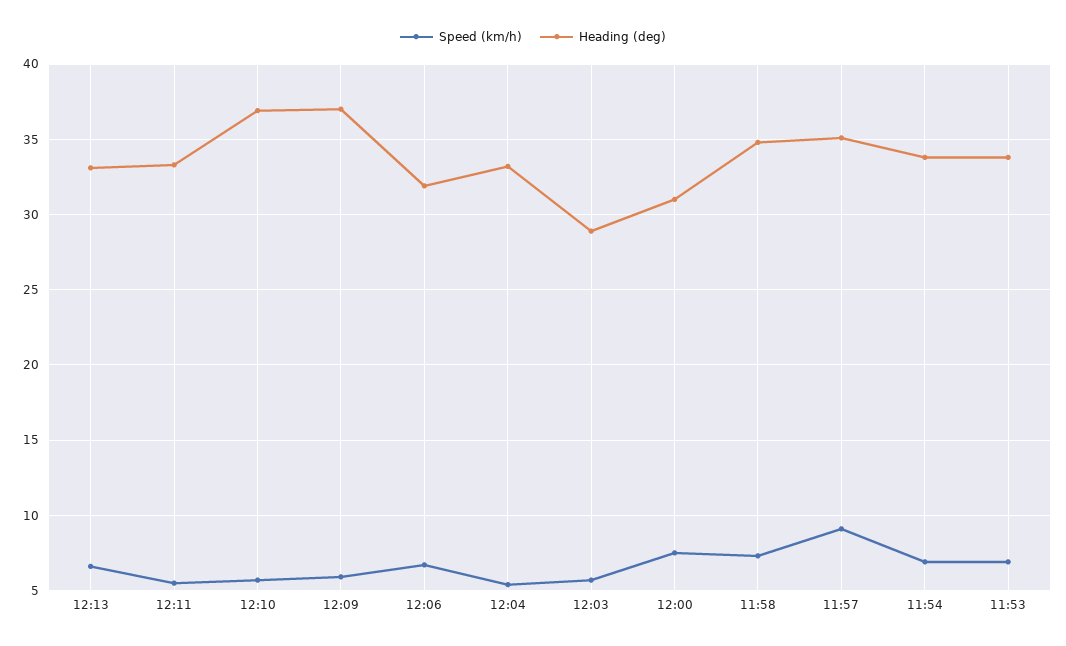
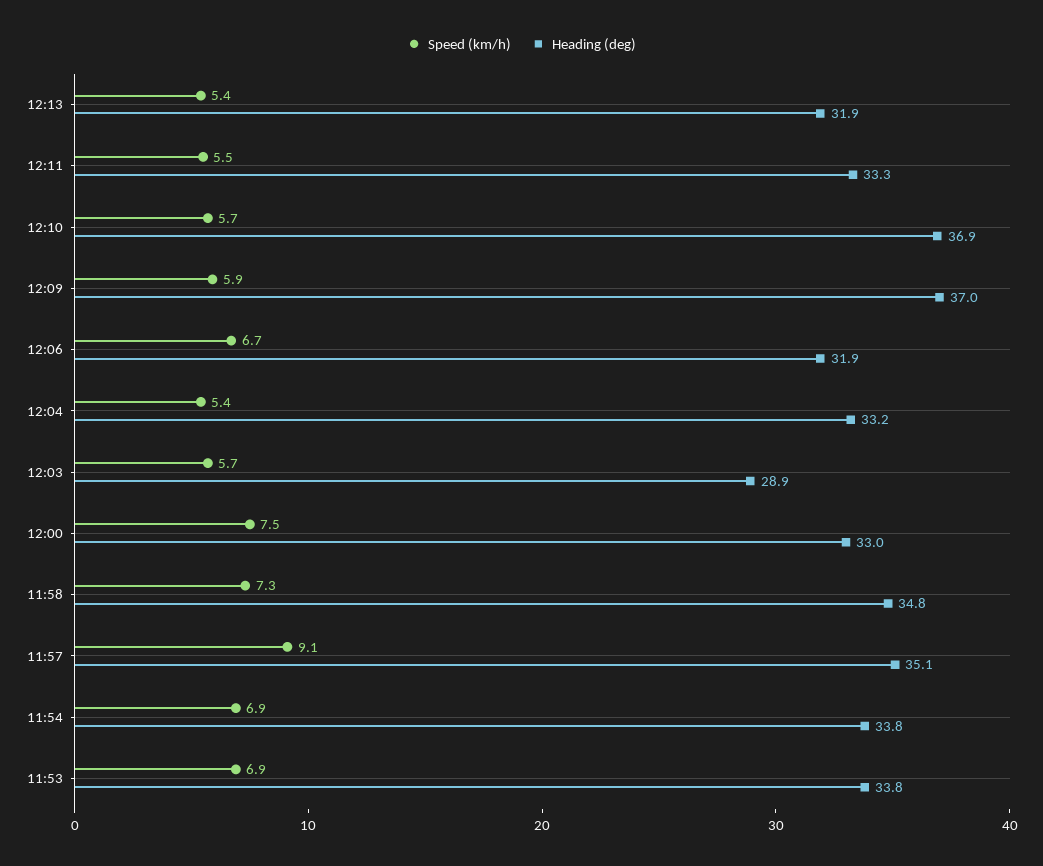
  {
    "Speed (km/h)": {
-     "12:13": 6.5,
+     "12:13": 5.4,
      "12:11": 5.5,
      "12:10": 5.7,
      "12:09": 5.9,
      "12:06": 6.7,
      "12:04": 5.4,
      "12:03": 5.7,
      "12:00": 7.5,
      "11:58": 7.3,
      "11:57": 9.1,
      "11:54": 6.9,
      "11:53": 6.9
    },
    "Heading (deg)": {
-     "12:13": 33,
+     "12:13": 31.9,
      "12:11": 33.3,
      "12:10": 36.9,
      "12:09": 37,
      "12:06": 31.9,
      "12:04": 33.2,
      "12:03": 28.9,
-     "12:00": 31,
+     "12:00": 33,
      "11:58": 34.8,
      "11:57": 35.1,
      "11:54": 33.8,
      "11:53": 33.8
    }
  }

